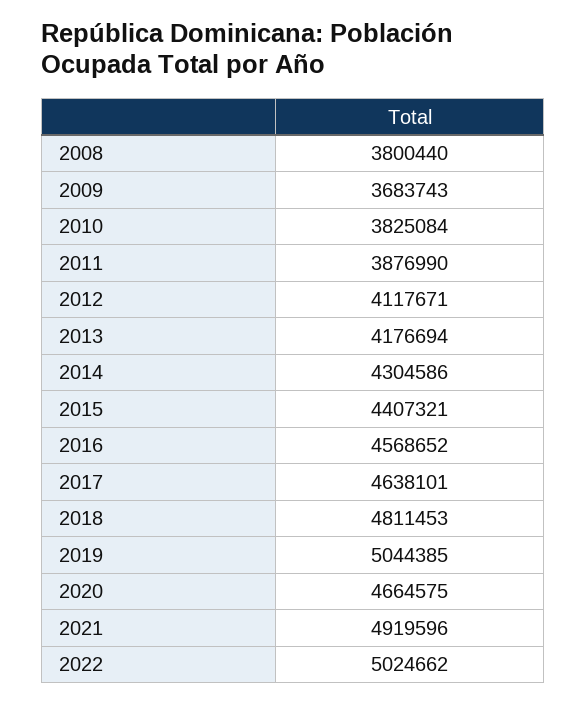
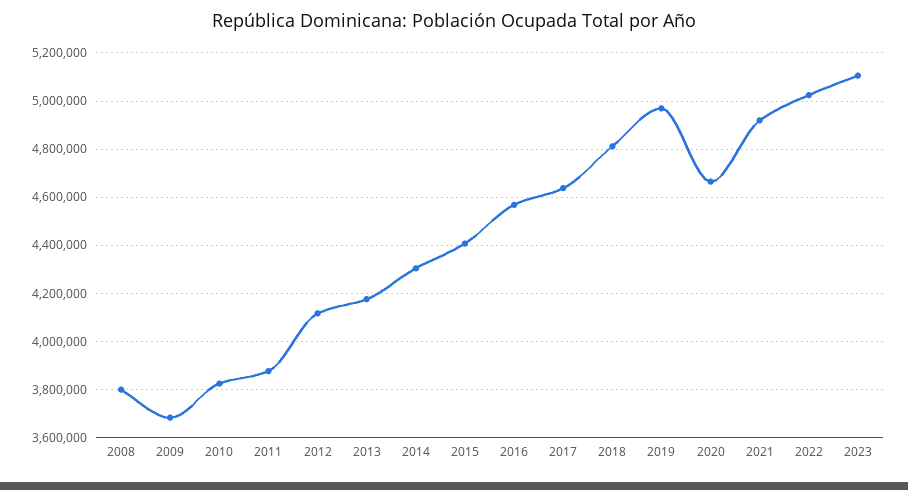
  {
    "2008": 3800440,
    "2009": 3683743,
    "2010": 3825084,
    "2011": 3876990,
    "2012": 4117671,
    "2013": 4176694,
    "2014": 4304586,
    "2015": 4407321,
    "2016": 4568652,
    "2017": 4638101,
    "2018": 4811453,
-   "2019": 5044385,
+   "2019": 4975000,
    "2020": 4664575,
    "2021": 4919596,
-   "2022": 5024662
+   "2022": 5024662,
+   "2023": 5100000
  }

